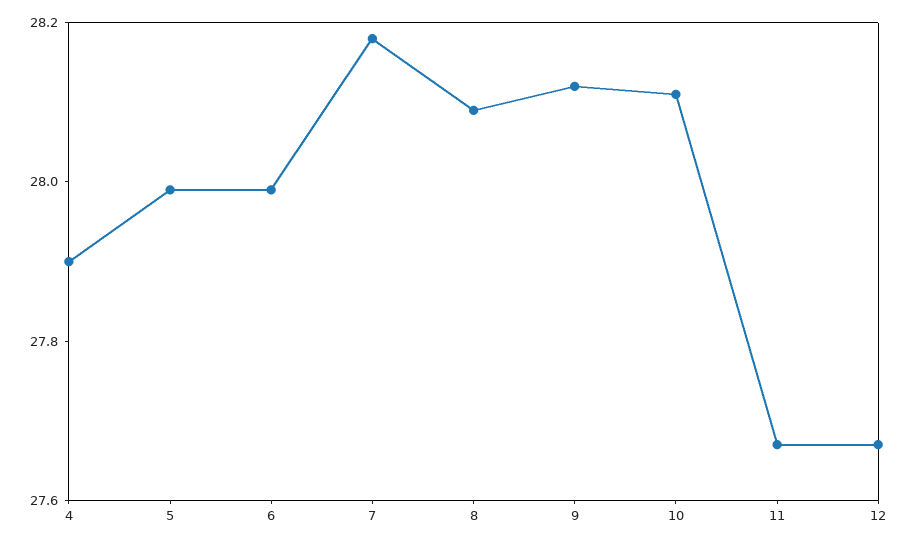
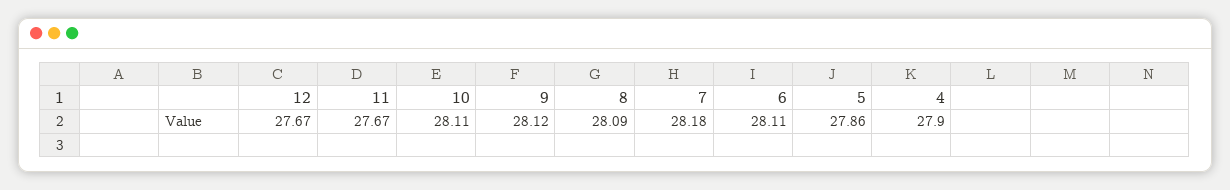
  {
    "4": 27.9,
-   "5": 28,
+   "5": 27.86,
-   "6": 28,
+   "6": 28.11,
    "7": 28.18,
    "8": 28.09,
    "9": 28.12,
    "10": 28.11,
    "11": 27.67,
    "12": 27.67
  }

